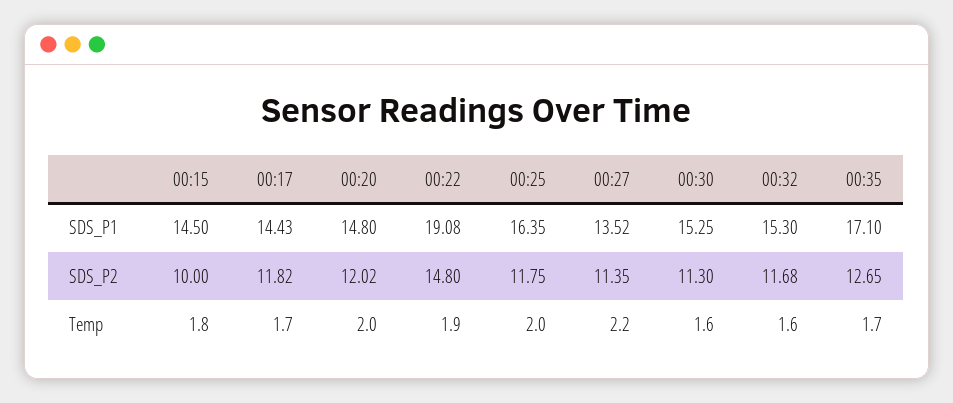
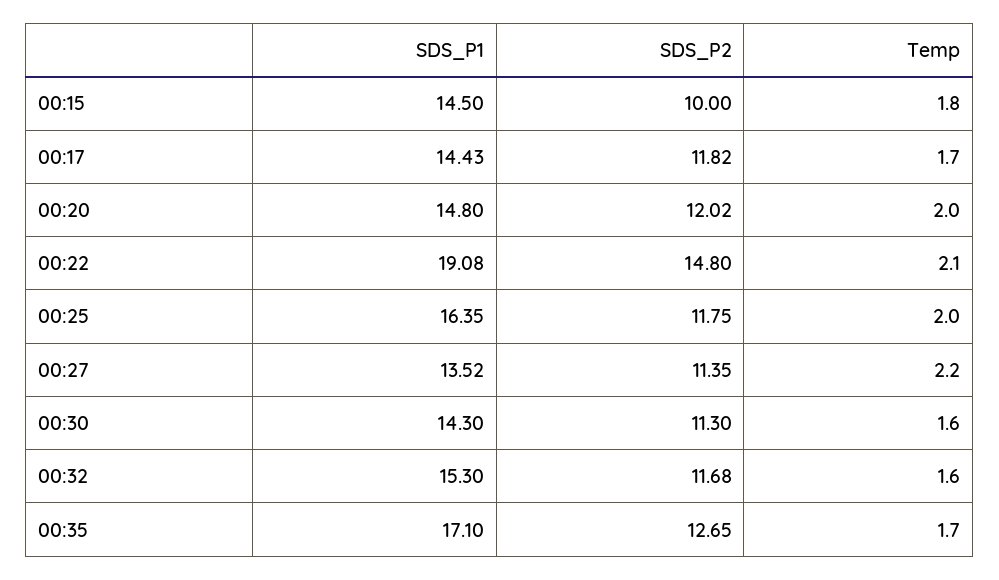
  {
    "00:15": {
      "SDS_P1": 14.5,
      "SDS_P2": 10,
      "Temp": 1.8
    },
    "00:17": {
      "SDS_P1": 14.43,
      "SDS_P2": 11.82,
      "Temp": 1.7
    },
    "00:20": {
      "SDS_P1": 14.8,
      "SDS_P2": 12.02,
      "Temp": 2
    },
    "00:22": {
      "SDS_P1": 19.08,
      "SDS_P2": 14.8,
-     "Temp": 1.9
+     "Temp": 2.1
    },
    "00:25": {
      "SDS_P1": 16.35,
      "SDS_P2": 11.75,
      "Temp": 2
    },
    "00:27": {
      "SDS_P1": 13.52,
      "SDS_P2": 11.35,
      "Temp": 2.2
    },
    "00:30": {
-     "SDS_P1": 15.25,
+     "SDS_P1": 14.3,
      "SDS_P2": 11.3,
      "Temp": 1.6
    },
    "00:32": {
      "SDS_P1": 15.3,
      "SDS_P2": 11.68,
      "Temp": 1.6
    },
    "00:35": {
      "SDS_P1": 17.1,
      "SDS_P2": 12.65,
      "Temp": 1.7
    }
  }

